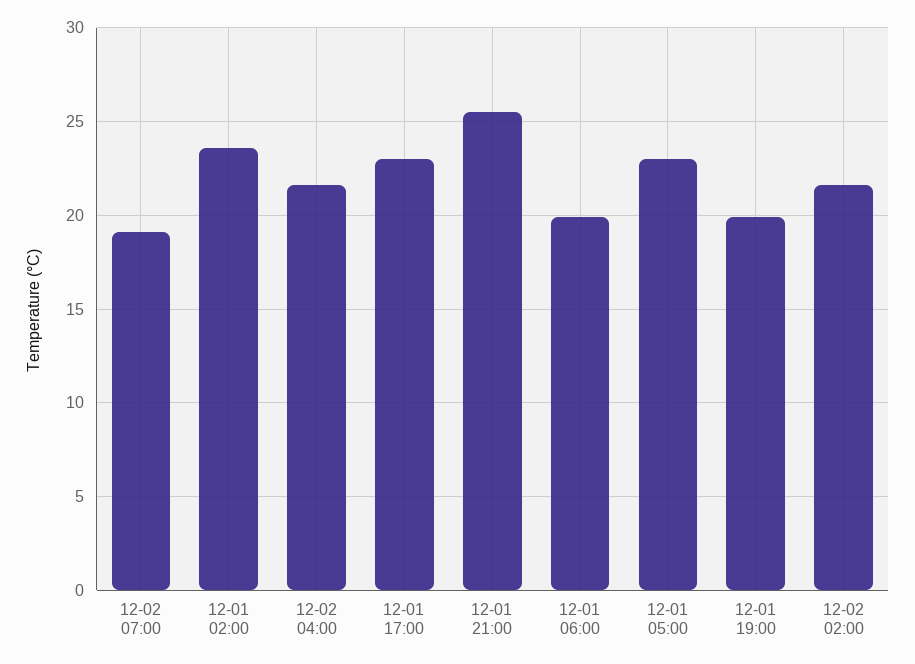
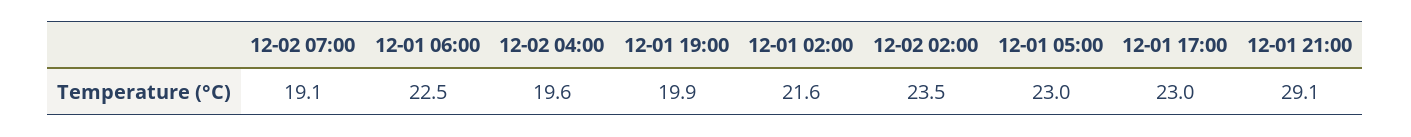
  {
    "12-02 07:00": 19.1,
-   "12-01 02:00": 23.5,
+   "12-01 02:00": 21.6,
-   "12-02 04:00": 21.5,
+   "12-02 04:00": 19.6,
    "12-01 17:00": 23,
-   "12-01 21:00": 25.5,
+   "12-01 21:00": 29.1,
-   "12-01 06:00": 20,
+   "12-01 06:00": 22.5,
    "12-01 05:00": 23,
    "12-01 19:00": 19.9,
-   "12-02 02:00": 21.5
+   "12-02 02:00": 23.5
  }

